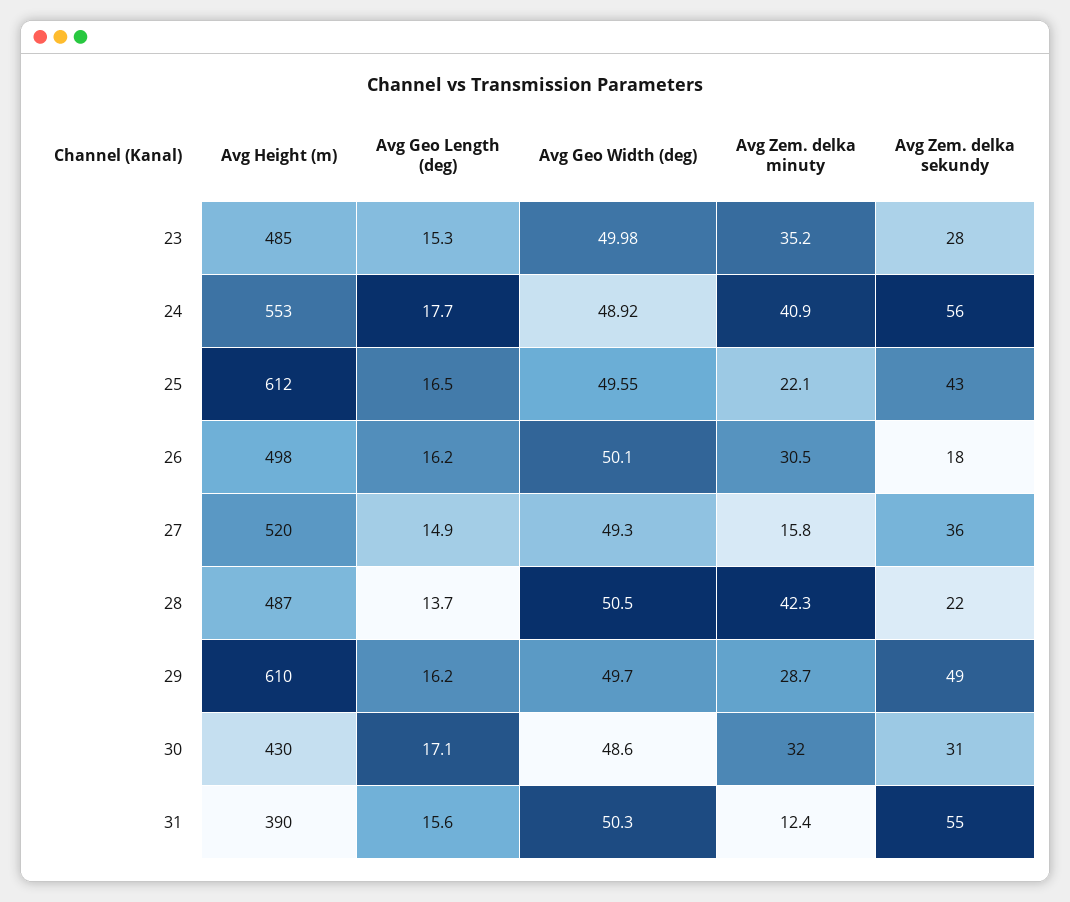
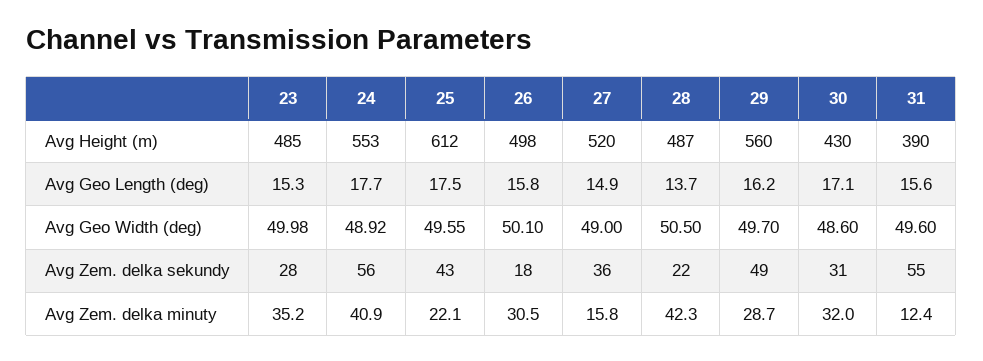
  {
    "Avg Height (m)": {
      "23": 485,
      "24": 553,
      "25": 612,
      "26": 498,
      "27": 520,
      "28": 487,
-     "29": 610,
+     "29": 560,
      "30": 430,
      "31": 390
    },
    "Avg Geo Length (deg)": {
      "23": 15.3,
      "24": 17.7,
-     "25": 16.5,
+     "25": 17.5,
-     "26": 16.2,
+     "26": 15.8,
      "27": 14.9,
      "28": 13.7,
      "29": 16.2,
      "30": 17.1,
      "31": 15.6
    },
    "Avg Geo Width (deg)": {
      "23": 49.98,
      "24": 48.92,
      "25": 49.55,
      "26": 50.1,
-     "27": 49.3,
+     "27": 49,
      "28": 50.5,
      "29": 49.7,
      "30": 48.6,
-     "31": 50.3
+     "31": 49.6
    },
    "Avg Zem. delka minuty": {
      "23": 35.2,
      "24": 40.9,
      "25": 22.1,
      "26": 30.5,
      "27": 15.8,
      "28": 42.3,
      "29": 28.7,
      "30": 32,
      "31": 12.4
    },
    "Avg Zem. delka sekundy": {
      "23": 28,
      "24": 56,
      "25": 43,
      "26": 18,
      "27": 36,
      "28": 22,
      "29": 49,
      "30": 31,
      "31": 55
    }
  }

